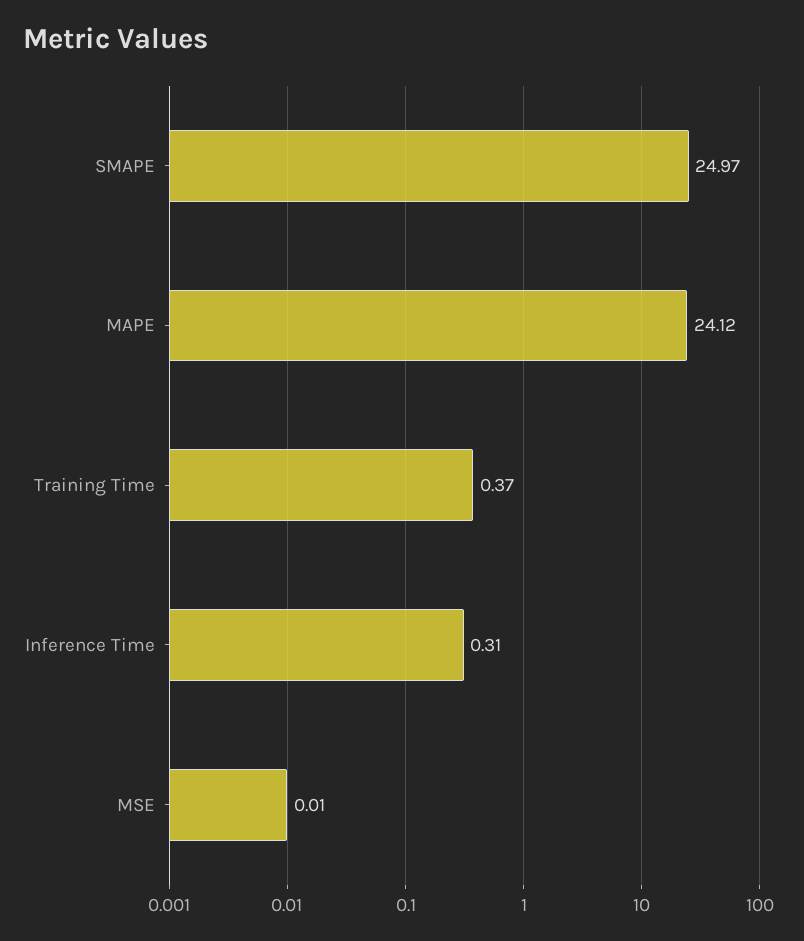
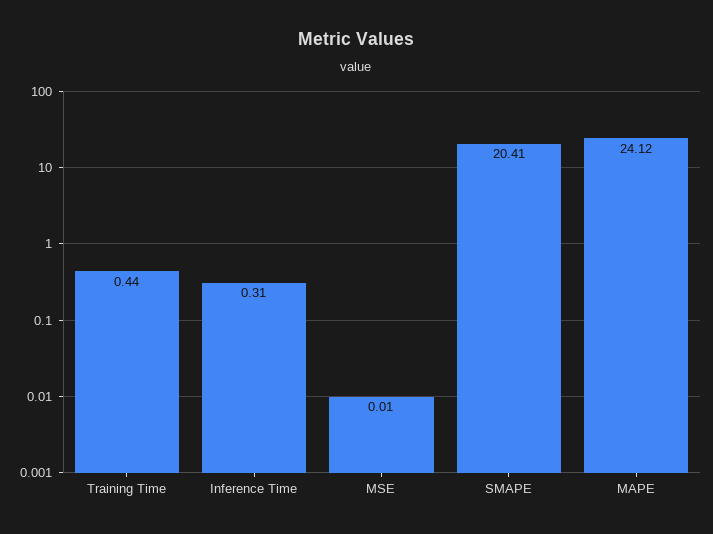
  {
-   "SMAPE": 24.97,
+   "SMAPE": 20.41,
    "MAPE": 24.12,
-   "Training Time": 0.37,
+   "Training Time": 0.44,
    "Inference Time": 0.31,
    "MSE": 0.01
  }

